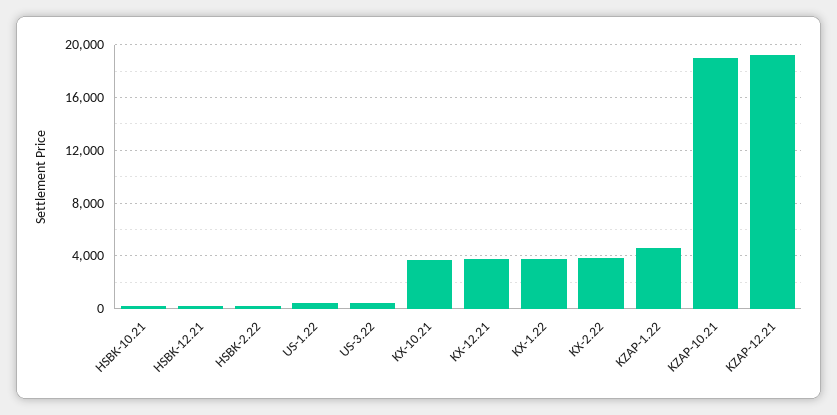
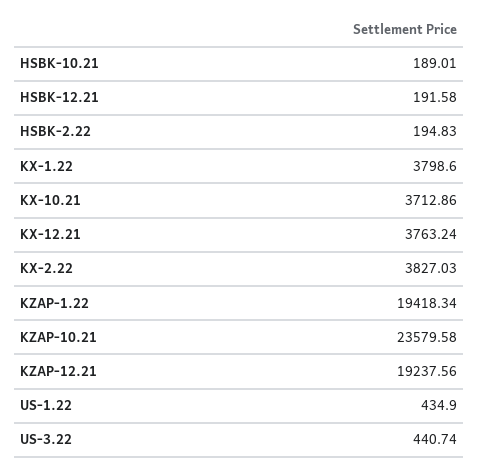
  {
    "HSBK-10.21": 189.01,
    "HSBK-12.21": 191.58,
    "HSBK-2.22": 194.83,
    "US-1.22": 434.9,
    "US-3.22": 440.74,
    "KX-10.21": 3712.86,
    "KX-12.21": 3763.24,
    "KX-1.22": 3798.6,
    "KX-2.22": 3827.03,
-   "KZAP-1.22": 4500,
+   "KZAP-1.22": 19418.34,
-   "KZAP-10.21": 19000,
+   "KZAP-10.21": 23579.58,
    "KZAP-12.21": 19237.56
  }

